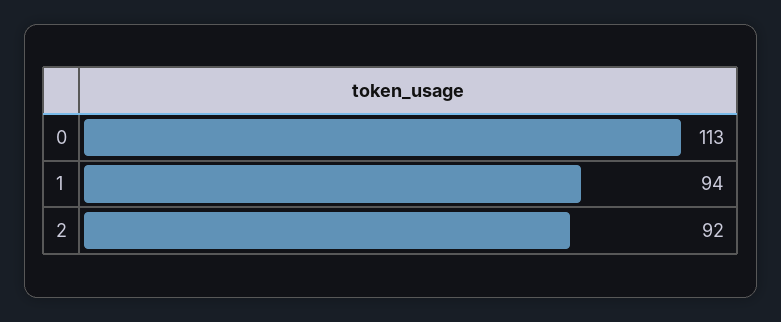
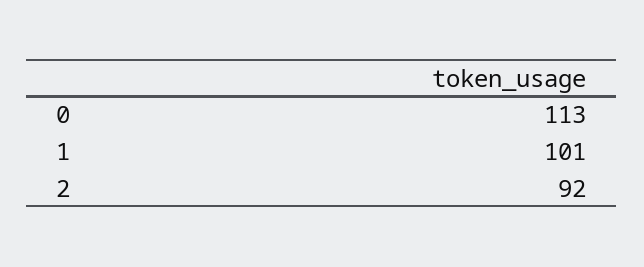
  {
    "0": 113,
-   "1": 94,
+   "1": 101,
    "2": 92
  }

